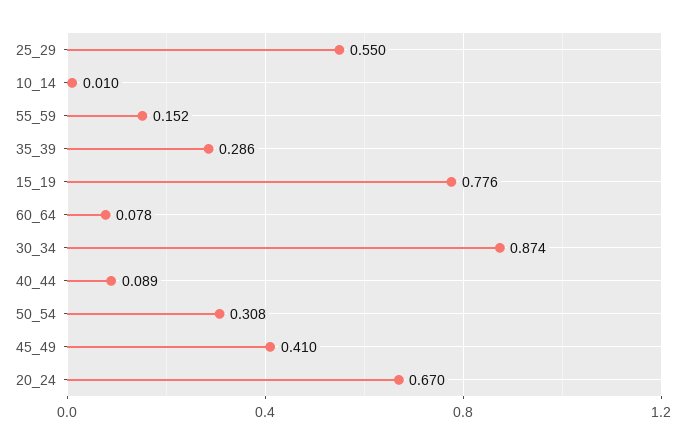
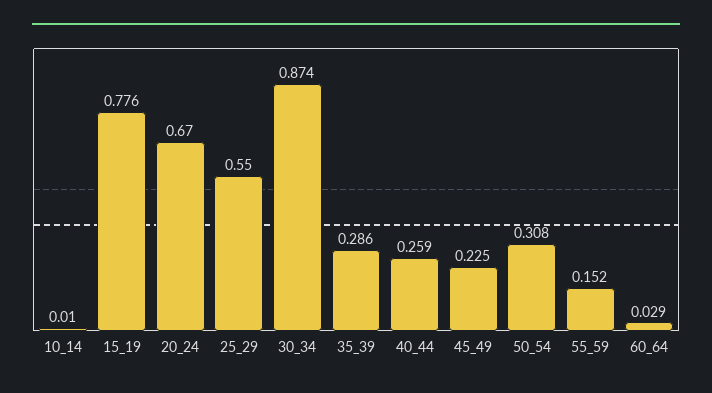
  {
    "25_29": 0.55,
    "10_14": 0.01,
    "55_59": 0.152,
    "35_39": 0.286,
    "15_19": 0.776,
-   "60_64": 0.078,
+   "60_64": 0.029,
    "30_34": 0.874,
-   "40_44": 0.089,
+   "40_44": 0.259,
    "50_54": 0.308,
-   "45_49": 0.41,
+   "45_49": 0.225,
    "20_24": 0.67
  }

